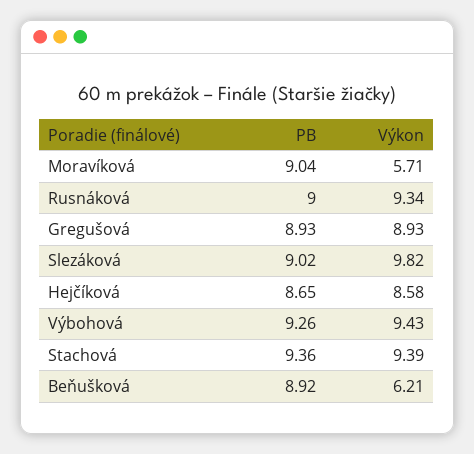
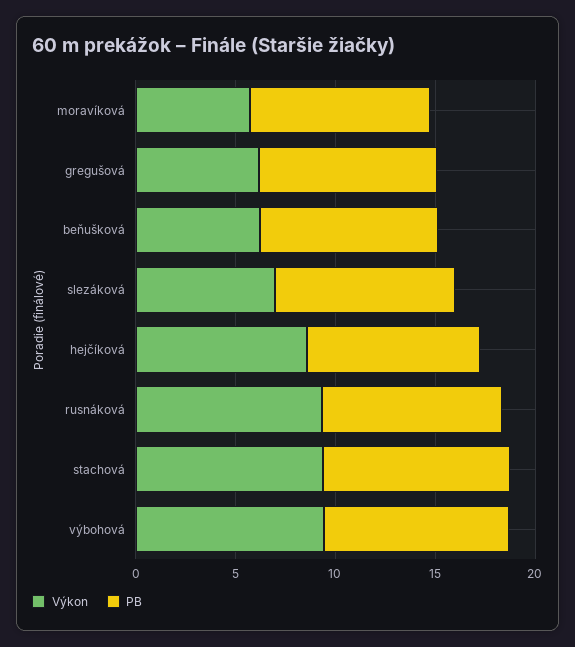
  {
    "PB": {
      "Moravíková": 9.04,
      "Rusnáková": 9,
      "Gregušová": 8.93,
      "Slezáková": 9.02,
      "Hejčíková": 8.65,
      "Výbohová": 9.26,
      "Stachová": 9.36,
      "Beňušková": 8.92
    },
    "Výkon": {
      "Moravíková": 5.71,
      "Rusnáková": 9.34,
-     "Gregušová": 8.93,
+     "Gregušová": 6,
-     "Slezáková": 9.82,
+     "Slezáková": 7,
      "Hejčíková": 8.58,
      "Výbohová": 9.43,
      "Stachová": 9.39,
      "Beňušková": 6.21
    }
  }

